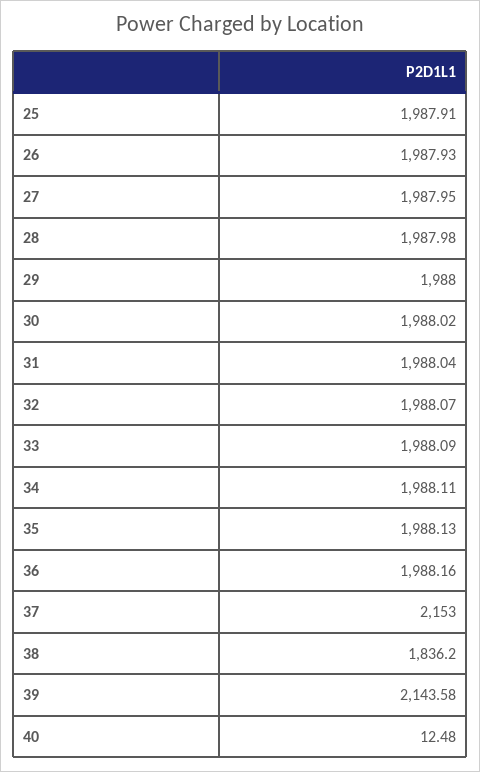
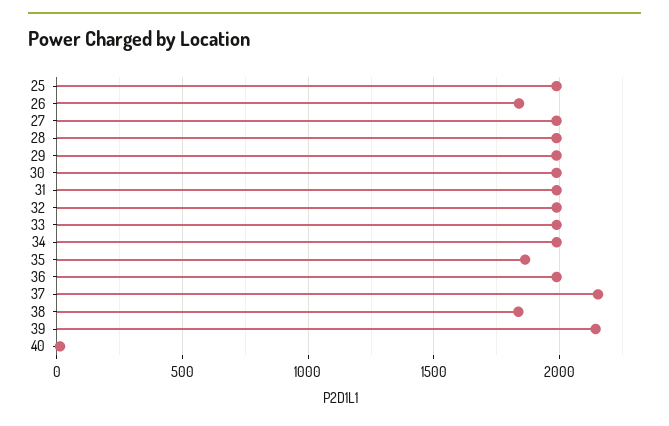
  {
    "25": 1987.91,
-   "26": 1987.93,
+   "26": 1850,
    "27": 1987.95,
    "28": 1987.98,
    "29": 1988,
    "30": 1988.02,
    "31": 1988.04,
    "32": 1988.07,
    "33": 1988.09,
    "34": 1988.11,
-   "35": 1988.13,
+   "35": 1850,
    "36": 1988.16,
    "37": 2153,
    "38": 1836.2,
    "39": 2143.58,
    "40": 12.48
  }

